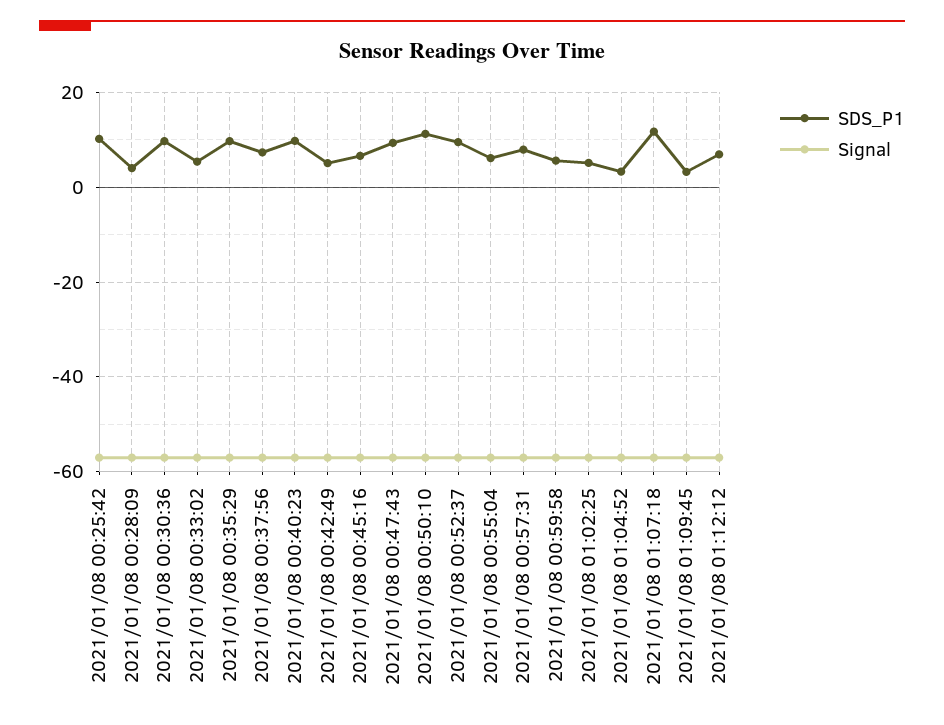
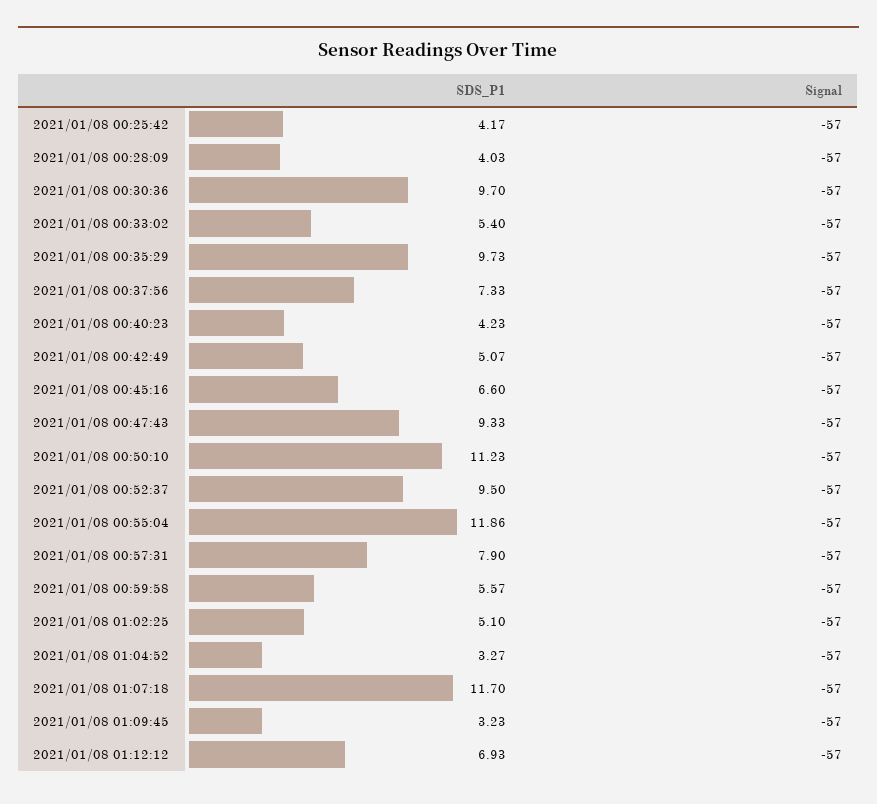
  {
    "SDS_P1": {
-     "2021/01/08 00:25:42": 10,
+     "2021/01/08 00:25:42": 4.17,
      "2021/01/08 00:28:09": 4.03,
      "2021/01/08 00:30:36": 9.7,
      "2021/01/08 00:33:02": 5.4,
      "2021/01/08 00:35:29": 9.73,
      "2021/01/08 00:37:56": 7.33,
-     "2021/01/08 00:40:23": 10,
+     "2021/01/08 00:40:23": 4.23,
      "2021/01/08 00:42:49": 5.07,
      "2021/01/08 00:45:16": 6.6,
      "2021/01/08 00:47:43": 9.33,
      "2021/01/08 00:50:10": 11.23,
      "2021/01/08 00:52:37": 9.5,
-     "2021/01/08 00:55:04": 6,
+     "2021/01/08 00:55:04": 11.86,
      "2021/01/08 00:57:31": 7.9,
      "2021/01/08 00:59:58": 5.57,
      "2021/01/08 01:02:25": 5.1,
      "2021/01/08 01:04:52": 3.27,
      "2021/01/08 01:07:18": 11.7,
      "2021/01/08 01:09:45": 3.23,
      "2021/01/08 01:12:12": 6.93
    },
    "Signal": {
      "2021/01/08 00:25:42": -57,
      "2021/01/08 00:28:09": -57,
      "2021/01/08 00:30:36": -57,
      "2021/01/08 00:33:02": -57,
      "2021/01/08 00:35:29": -57,
      "2021/01/08 00:37:56": -57,
      "2021/01/08 00:40:23": -57,
      "2021/01/08 00:42:49": -57,
      "2021/01/08 00:45:16": -57,
      "2021/01/08 00:47:43": -57,
      "2021/01/08 00:50:10": -57,
      "2021/01/08 00:52:37": -57,
      "2021/01/08 00:55:04": -57,
      "2021/01/08 00:57:31": -57,
      "2021/01/08 00:59:58": -57,
      "2021/01/08 01:02:25": -57,
      "2021/01/08 01:04:52": -57,
      "2021/01/08 01:07:18": -57,
      "2021/01/08 01:09:45": -57,
      "2021/01/08 01:12:12": -57
    }
  }

